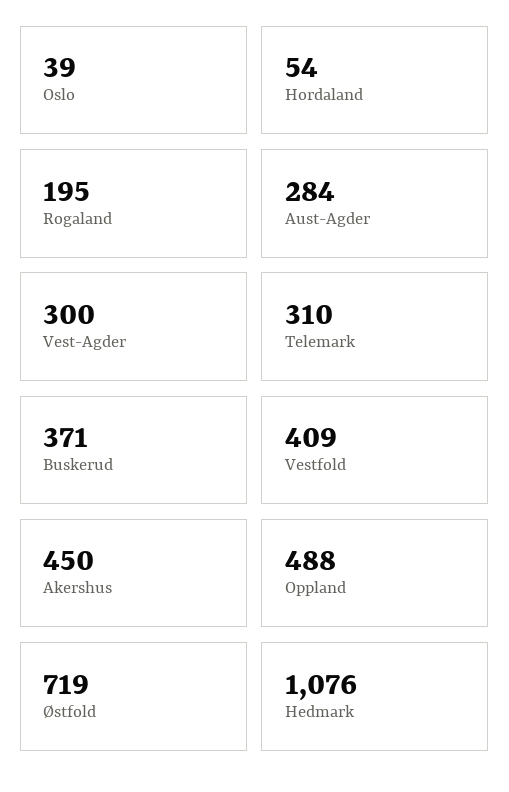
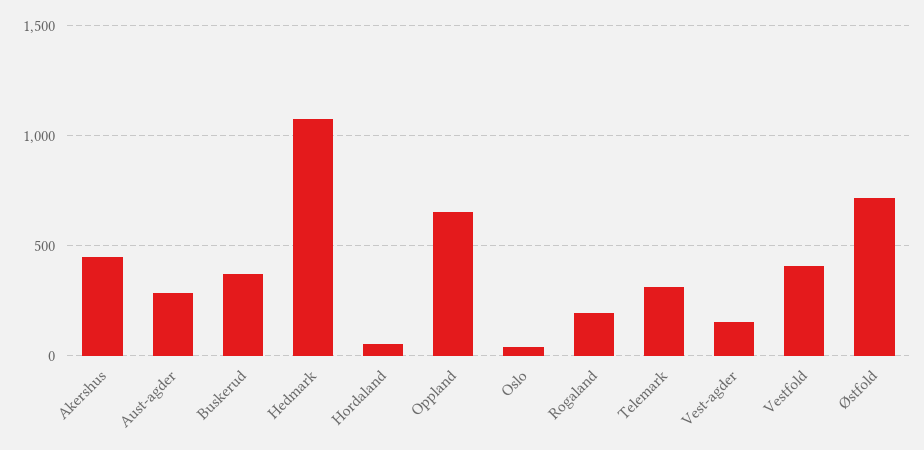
  {
    "Oslo": 39,
    "Hordaland": 54,
    "Rogaland": 195,
    "Aust-Agder": 284,
-   "Vest-Agder": 300,
+   "Vest-Agder": 150,
    "Telemark": 310,
    "Buskerud": 371,
    "Vestfold": 409,
    "Akershus": 450,
-   "Oppland": 488,
+   "Oppland": 650,
    "Østfold": 719,
    "Hedmark": 1076
  }

